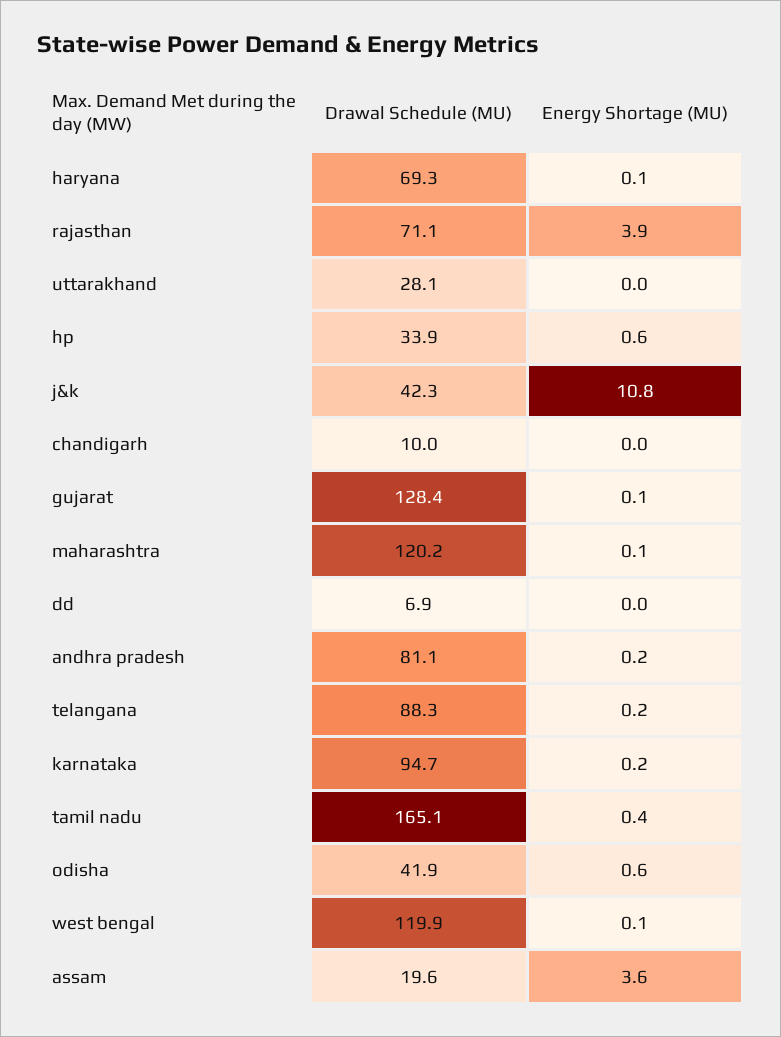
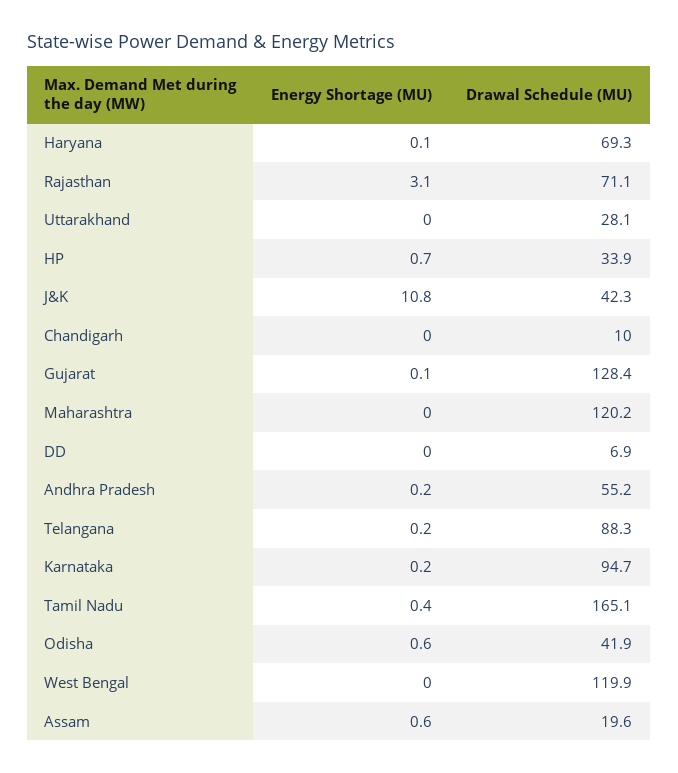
  {
    "Drawal Schedule (MU)": {
      "haryana": 69.3,
      "rajasthan": 71.1,
      "uttarakhand": 28.1,
      "hp": 33.9,
      "j&k": 42.3,
      "chandigarh": 10,
      "gujarat": 128.4,
      "maharashtra": 120.2,
      "dd": 6.9,
-     "andhra pradesh": 81.1,
+     "andhra pradesh": 55.2,
      "telangana": 88.3,
      "karnataka": 94.7,
      "tamil nadu": 165.1,
      "odisha": 41.9,
      "west bengal": 119.9,
      "assam": 19.6
    },
    "Energy Shortage (MU)": {
      "haryana": 0.1,
-     "rajasthan": 3.9,
+     "rajasthan": 3.1,
      "uttarakhand": 0,
-     "hp": 0.6,
+     "hp": 0.7,
      "j&k": 10.8,
      "chandigarh": 0,
      "gujarat": 0.1,
-     "maharashtra": 0.1,
+     "maharashtra": 0,
      "dd": 0,
      "andhra pradesh": 0.2,
      "telangana": 0.2,
      "karnataka": 0.2,
      "tamil nadu": 0.4,
      "odisha": 0.6,
-     "west bengal": 0.1,
+     "west bengal": 0,
-     "assam": 3.6
+     "assam": 0.6
    }
  }

